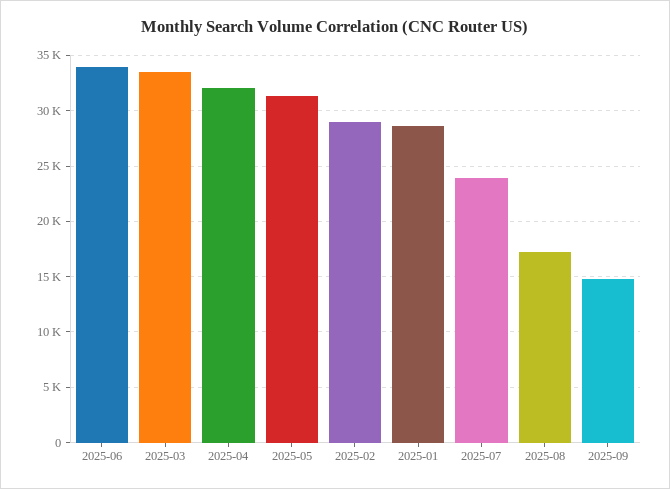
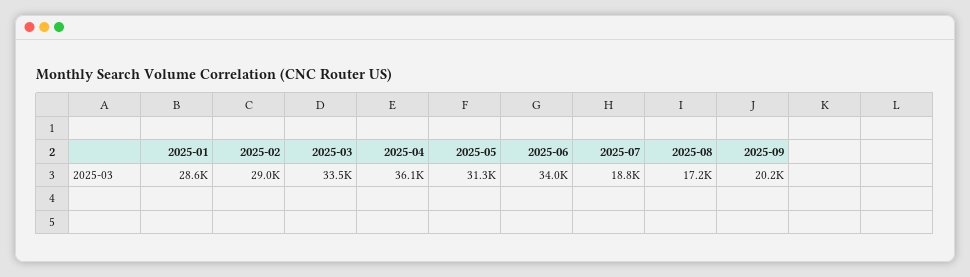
  {
    "2025-06": 34000,
    "2025-03": 33500,
-   "2025-04": 32000,
+   "2025-04": 36100,
    "2025-05": 31300,
    "2025-02": 29000,
    "2025-01": 28600,
-   "2025-07": 24000,
+   "2025-07": 18800,
    "2025-08": 17200,
-   "2025-09": 15000
+   "2025-09": 20200
  }

